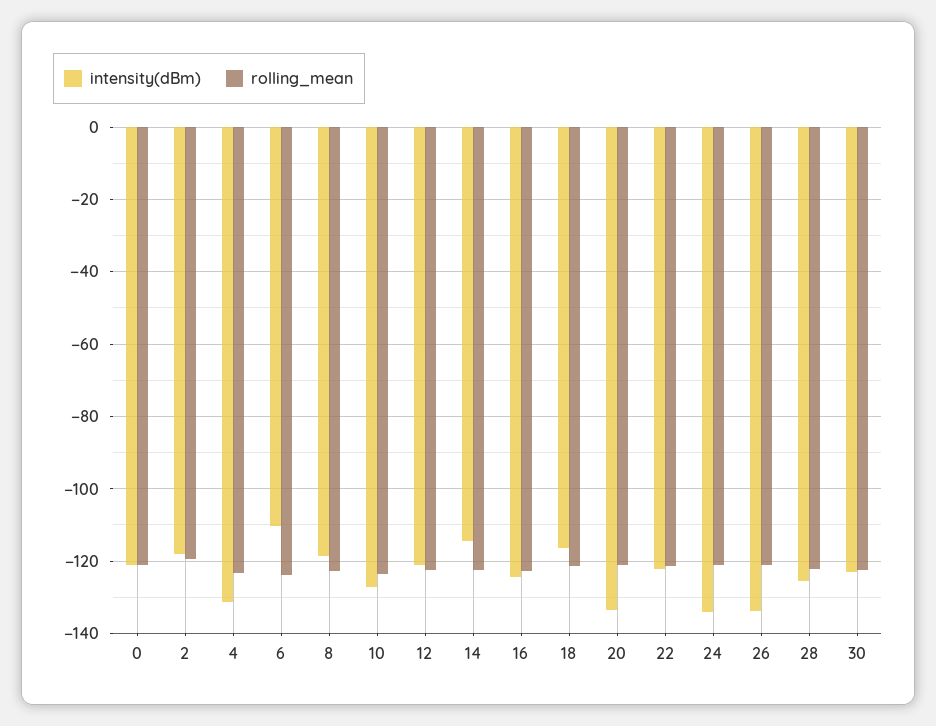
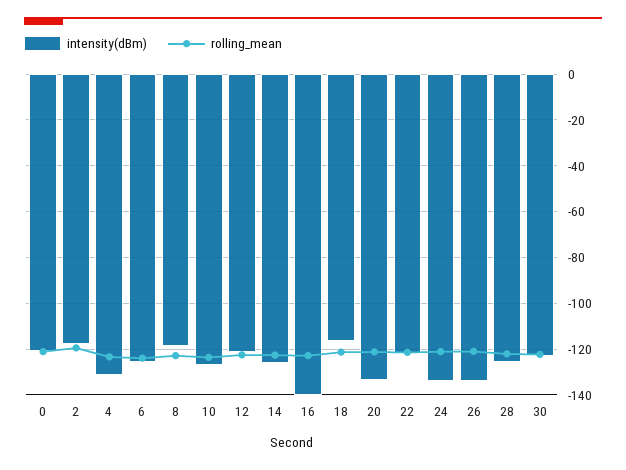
  {
    "intensity(dBm)": {
      "0": -122,
      "2": -118,
      "4": -132,
-     "6": -110,
+     "6": -125,
      "8": -118,
      "10": -128,
      "12": -122,
-     "14": -114,
+     "14": -125,
-     "16": -124,
+     "16": -140,
      "18": -116,
      "20": -134,
      "22": -122,
      "24": -134,
      "26": -134,
      "28": -126,
      "30": -124
    },
    "rolling_mean": {
      "0": -122,
      "2": -120,
      "4": -124,
      "6": -124,
      "8": -122,
      "10": -124,
      "12": -122,
      "14": -122,
      "16": -122,
      "18": -122,
      "20": -122,
      "22": -122,
      "24": -122,
      "26": -122,
      "28": -122,
      "30": -122
    }
  }

